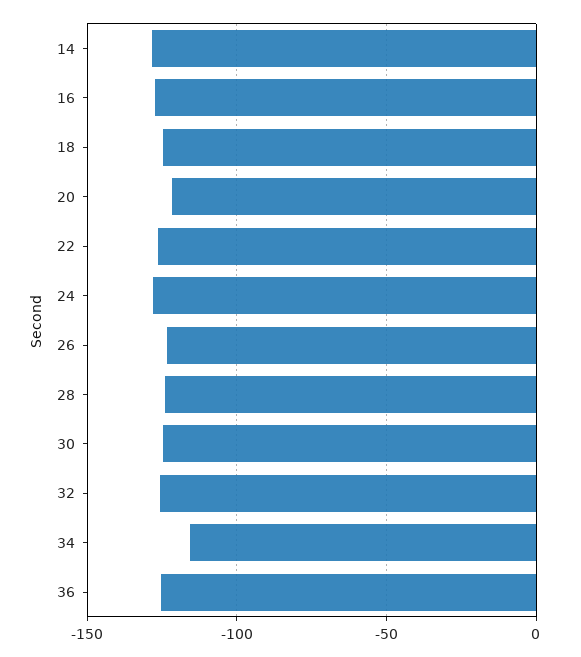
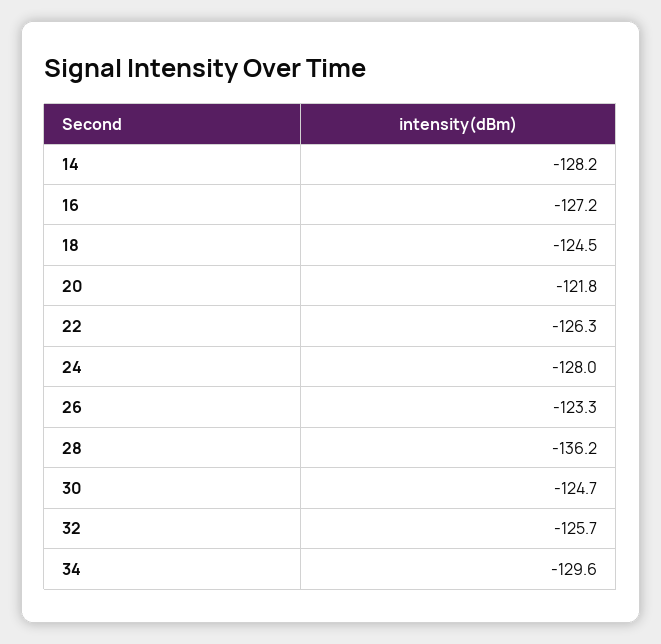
  {
    "14": -128.2,
    "16": -127.2,
    "18": -124.5,
    "20": -121.8,
    "22": -126.3,
    "24": -128,
    "26": -123.3,
-   "28": -125,
+   "28": -136.2,
    "30": -124.7,
    "32": -125.7,
-   "34": -115,
+   "34": -129.6
-   "36": -125
  }

